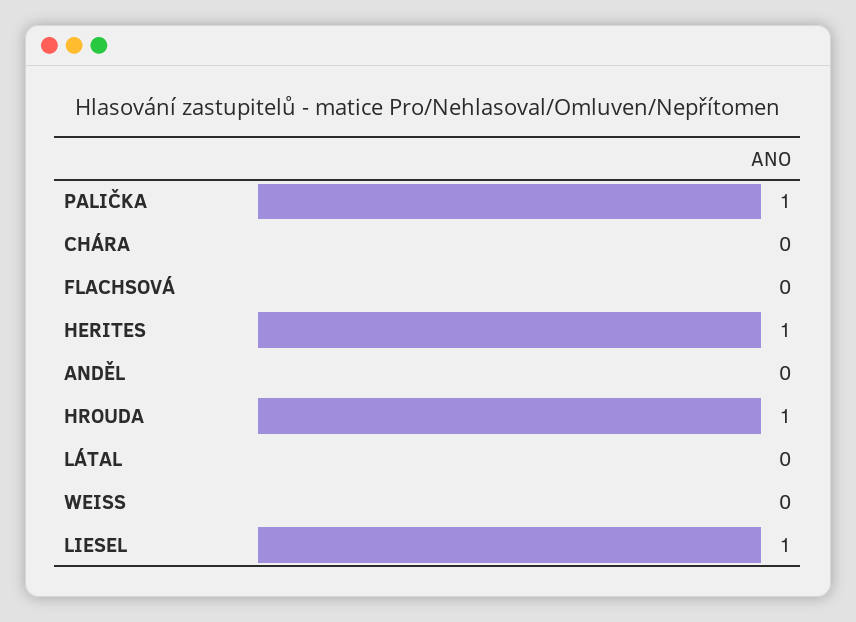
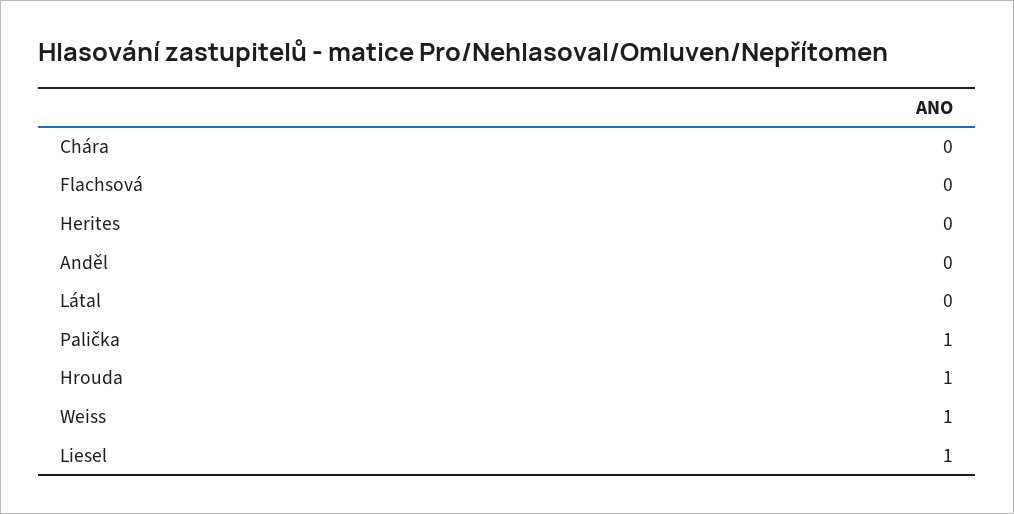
  {
    "PALIČKA": 1,
    "CHÁRA": 0,
    "FLACHSOVÁ": 0,
-   "HERITES": 1,
+   "HERITES": 0,
    "ANDĚL": 0,
    "HROUDA": 1,
    "LÁTAL": 0,
-   "WEISS": 0,
+   "WEISS": 1,
    "LIESEL": 1
  }

